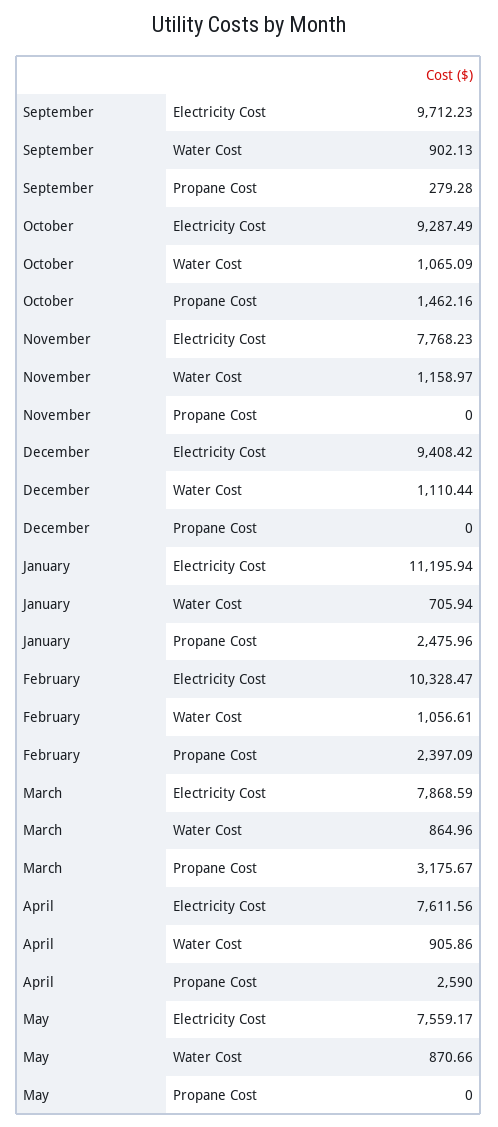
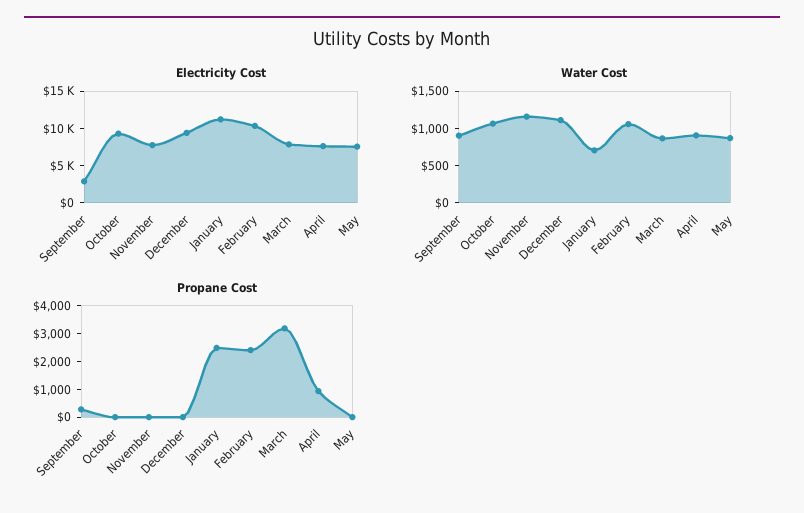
  {
    "Electricity Cost": {
-     "September": 9712.23,
+     "September": 2500,
      "October": 9287.49,
      "November": 7768.23,
      "December": 9408.42,
      "January": 11195.94,
      "February": 10328.47,
      "March": 7868.59,
      "April": 7611.56,
      "May": 7559.17
    },
    "Water Cost": {
      "September": 902.13,
      "October": 1065.09,
      "November": 1158.97,
      "December": 1110.44,
      "January": 705.94,
      "February": 1056.61,
      "March": 864.96,
      "April": 905.86,
      "May": 870.66
    },
    "Propane Cost": {
      "September": 279.28,
-     "October": 1462.16,
+     "October": 0,
      "November": 0,
      "December": 0,
      "January": 2475.96,
      "February": 2397.09,
      "March": 3175.67,
-     "April": 2590,
+     "April": 1000,
      "May": 0
    }
  }

